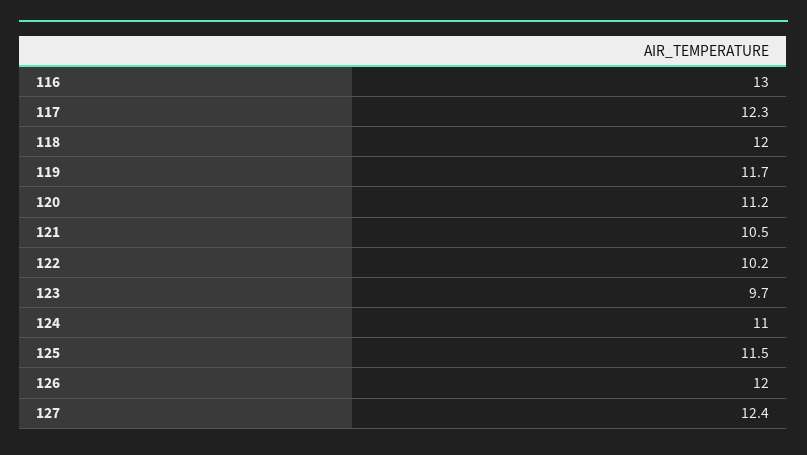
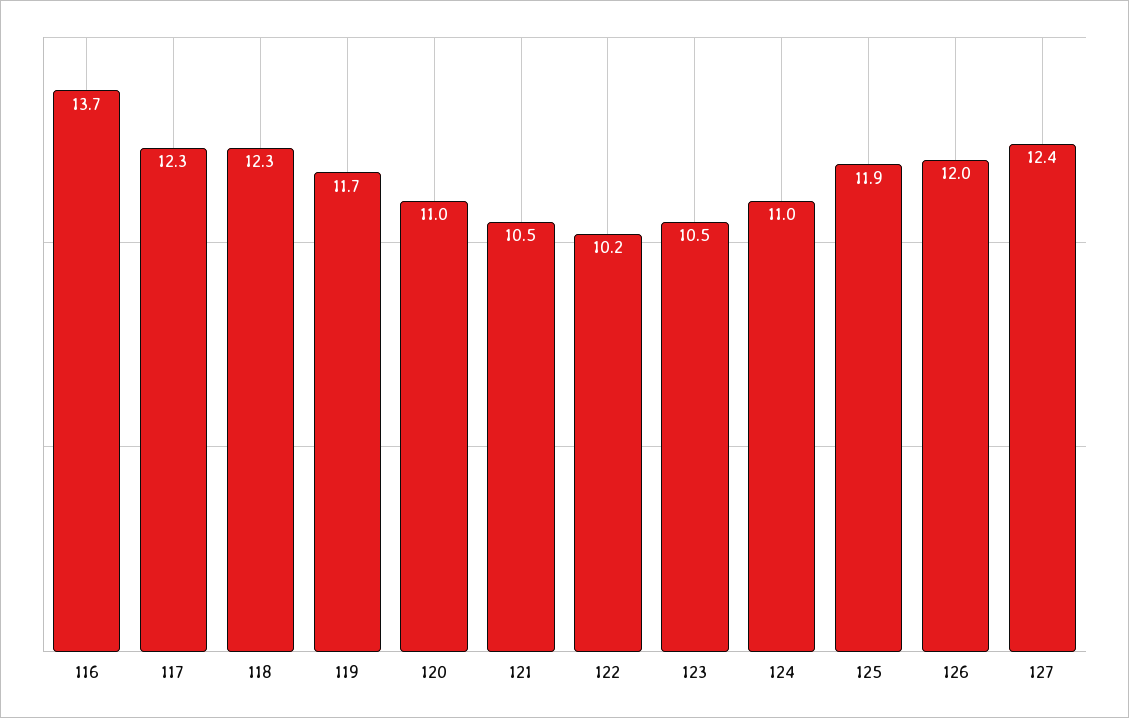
  {
-   "116": 13,
+   "116": 13.7,
    "117": 12.3,
-   "118": 12,
+   "118": 12.3,
    "119": 11.7,
-   "120": 11.2,
+   "120": 11,
    "121": 10.5,
    "122": 10.2,
-   "123": 9.7,
+   "123": 10.5,
    "124": 11,
-   "125": 11.5,
+   "125": 11.9,
    "126": 12,
    "127": 12.4
  }

